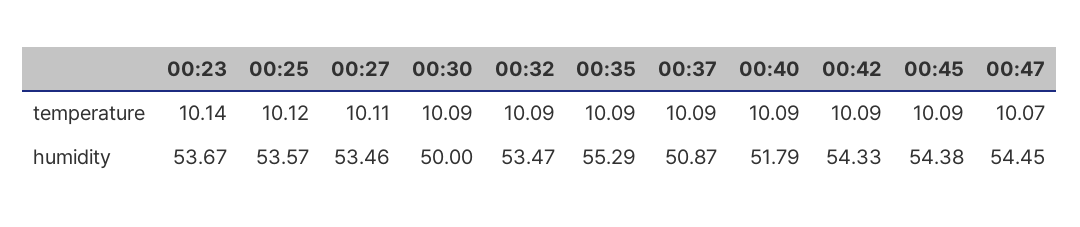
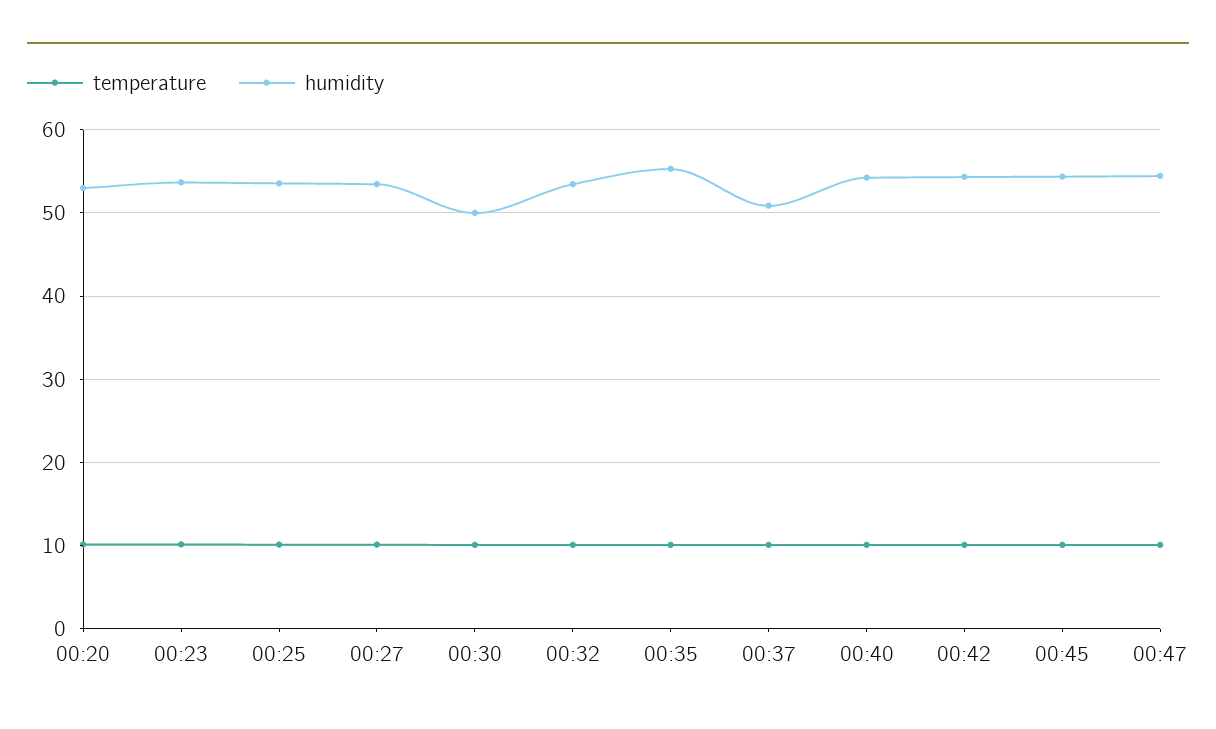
  {
    "temperature": {
      "00:23": 10.14,
      "00:25": 10.12,
      "00:27": 10.11,
      "00:30": 10.09,
      "00:32": 10.09,
      "00:35": 10.09,
      "00:37": 10.09,
      "00:40": 10.09,
      "00:42": 10.09,
      "00:45": 10.09,
-     "00:47": 10.07
+     "00:47": 10.07,
+     "00:20": 10
    },
    "humidity": {
      "00:23": 53.67,
      "00:25": 53.57,
      "00:27": 53.46,
      "00:30": 50,
      "00:32": 53.47,
      "00:35": 55.29,
      "00:37": 50.87,
-     "00:40": 51.79,
+     "00:40": 54,
      "00:42": 54.33,
      "00:45": 54.38,
-     "00:47": 54.45
+     "00:47": 54.45,
+     "00:20": 53
    }
  }

